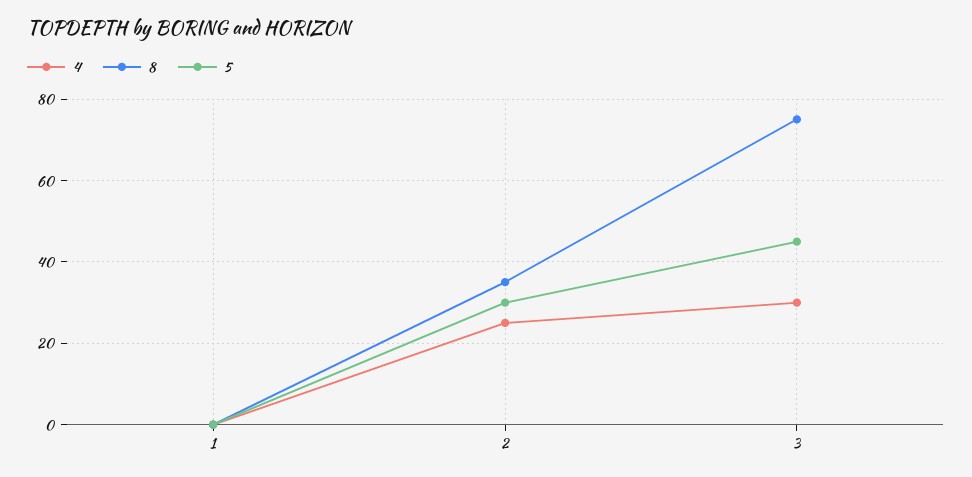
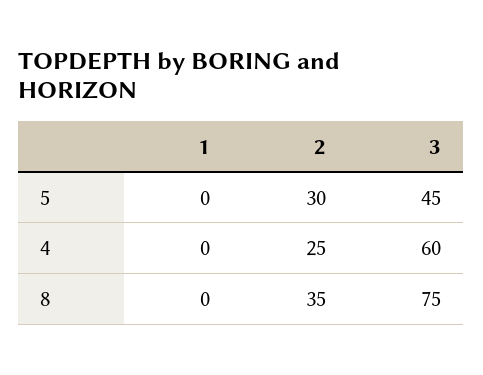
  {
    "4": {
      "1": 0,
      "2": 25,
-     "3": 30
+     "3": 60
    },
    "8": {
      "1": 0,
      "2": 35,
      "3": 75
    },
    "5": {
      "1": 0,
      "2": 30,
      "3": 45
    }
  }

